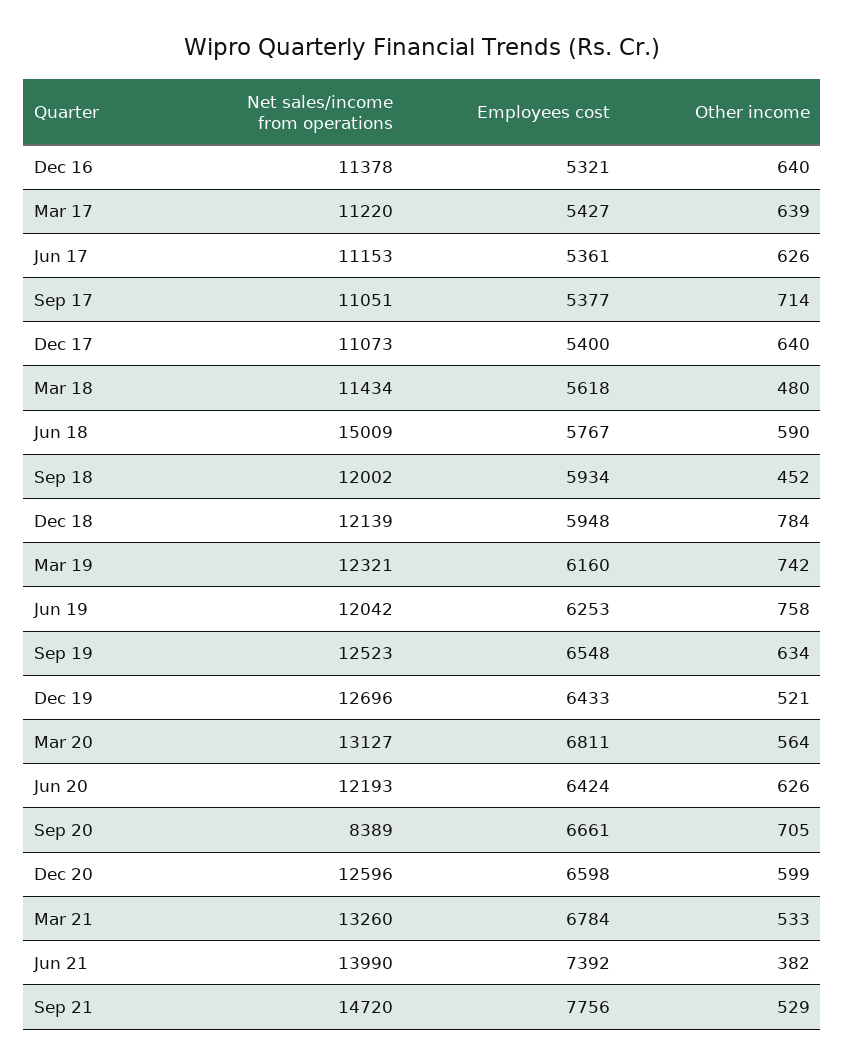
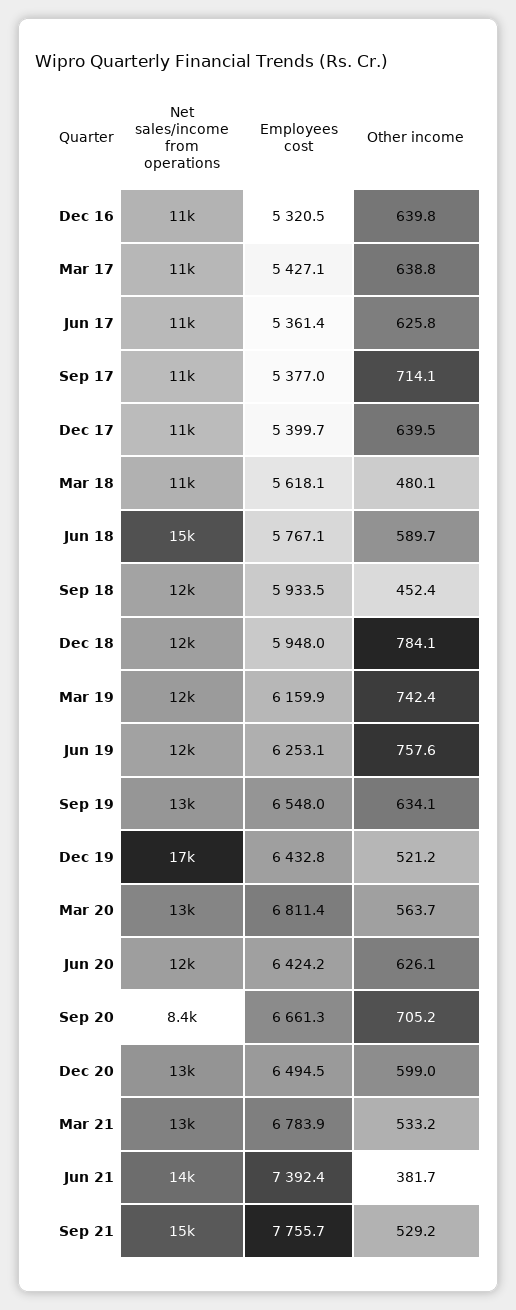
  {
    "Net sales/income from operations": {
      "Dec 16": 11378,
      "Mar 17": 11220,
      "Jun 17": 11153,
      "Sep 17": 11051,
      "Dec 17": 11073,
      "Mar 18": 11434,
      "Jun 18": 15009,
      "Sep 18": 12002,
      "Dec 18": 12139,
      "Mar 19": 12321,
      "Jun 19": 12042,
      "Sep 19": 12523,
-     "Dec 19": 12696,
+     "Dec 19": 17000,
      "Mar 20": 13127,
      "Jun 20": 12193,
      "Sep 20": 8389,
      "Dec 20": 12596,
      "Mar 21": 13260,
      "Jun 21": 13990,
      "Sep 21": 14720
    },
    "Employees cost": {
      "Dec 16": 5320.5,
      "Mar 17": 5427.1,
      "Jun 17": 5361.4,
      "Sep 17": 5377,
      "Dec 17": 5399.7,
      "Mar 18": 5618.1,
      "Jun 18": 5767.1,
      "Sep 18": 5933.5,
      "Dec 18": 5948,
      "Mar 19": 6159.9,
      "Jun 19": 6253.1,
      "Sep 19": 6548,
      "Dec 19": 6432.8,
      "Mar 20": 6811.4,
      "Jun 20": 6424.2,
      "Sep 20": 6661.3,
-     "Dec 20": 6598,
+     "Dec 20": 6494.5,
      "Mar 21": 6783.9,
      "Jun 21": 7392.4,
      "Sep 21": 7755.7
    },
    "Other income": {
      "Dec 16": 639.8,
      "Mar 17": 638.8,
      "Jun 17": 625.8,
      "Sep 17": 714.1,
      "Dec 17": 639.5,
      "Mar 18": 480.1,
      "Jun 18": 589.7,
      "Sep 18": 452.4,
      "Dec 18": 784.1,
      "Mar 19": 742.4,
      "Jun 19": 757.6,
      "Sep 19": 634.1,
      "Dec 19": 521.2,
      "Mar 20": 563.7,
      "Jun 20": 626.1,
      "Sep 20": 705.2,
      "Dec 20": 599,
      "Mar 21": 533.2,
      "Jun 21": 381.7,
      "Sep 21": 529.2
    }
  }

